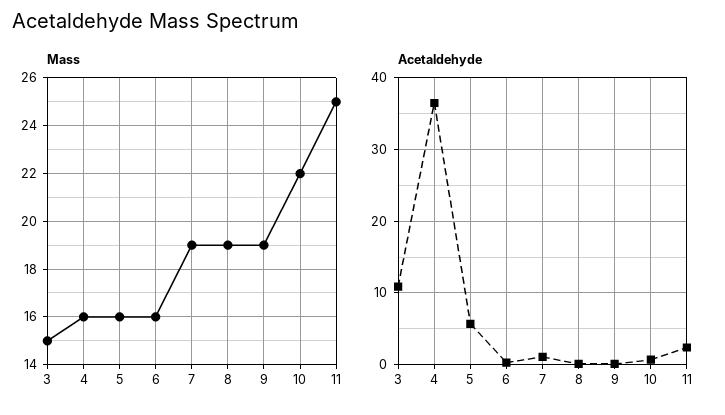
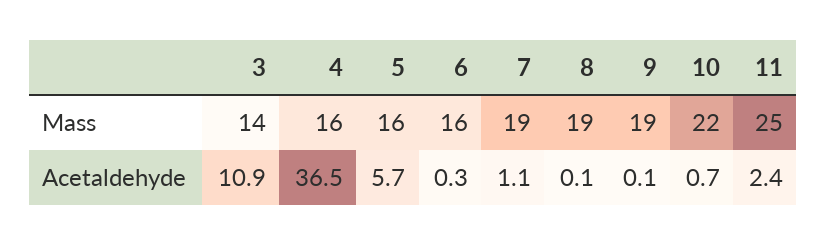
  {
    "Mass": {
-     "3": 15,
+     "3": 14,
      "4": 16,
      "5": 16,
      "6": 16,
      "7": 19,
      "8": 19,
      "9": 19,
      "10": 22,
      "11": 25
    },
    "Acetaldehyde": {
      "3": 10.9,
      "4": 36.5,
      "5": 5.7,
      "6": 0.3,
      "7": 1.1,
      "8": 0.1,
      "9": 0.1,
      "10": 0.7,
      "11": 2.4
    }
  }

